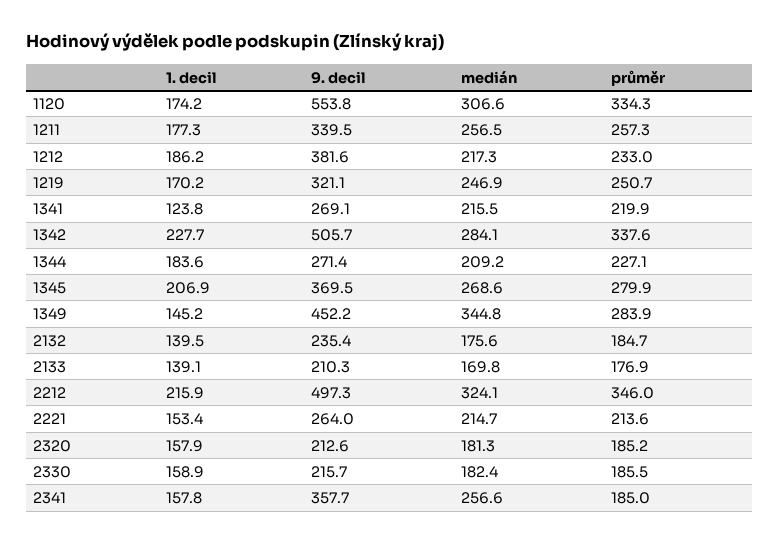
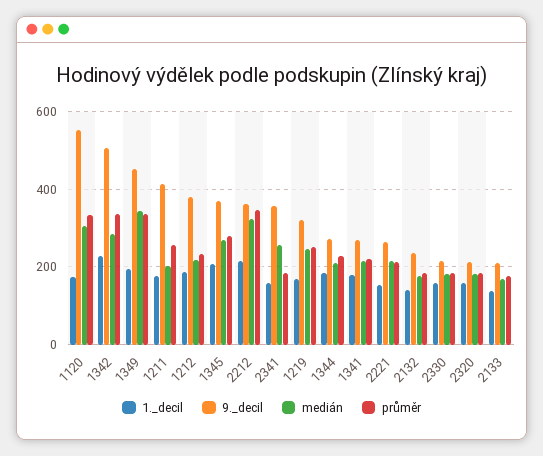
  {
    "1. decil": {
      "1120": 174.2,
      "1211": 177.3,
      "1212": 186.2,
      "1219": 170.2,
-     "1341": 123.8,
+     "1341": 180,
      "1342": 227.7,
      "1344": 183.6,
      "1345": 206.9,
-     "1349": 145.2,
+     "1349": 200,
      "2132": 139.5,
      "2133": 139.1,
      "2212": 215.9,
      "2221": 153.4,
      "2320": 157.9,
      "2330": 158.9,
      "2341": 157.8
    },
    "9. decil": {
      "1120": 553.8,
-     "1211": 339.5,
+     "1211": 420,
      "1212": 381.6,
      "1219": 321.1,
      "1341": 269.1,
      "1342": 505.7,
      "1344": 271.4,
      "1345": 369.5,
      "1349": 452.2,
      "2132": 235.4,
      "2133": 210.3,
-     "2212": 497.3,
+     "2212": 360,
      "2221": 264,
      "2320": 212.6,
      "2330": 215.7,
      "2341": 357.7
    },
    "medián": {
      "1120": 306.6,
-     "1211": 256.5,
+     "1211": 200,
      "1212": 217.3,
      "1219": 246.9,
      "1341": 215.5,
      "1342": 284.1,
      "1344": 209.2,
      "1345": 268.6,
      "1349": 344.8,
      "2132": 175.6,
      "2133": 169.8,
      "2212": 324.1,
      "2221": 214.7,
      "2320": 181.3,
      "2330": 182.4,
      "2341": 256.6
    },
    "průměr": {
      "1120": 334.3,
      "1211": 257.3,
      "1212": 233,
      "1219": 250.7,
      "1341": 219.9,
      "1342": 337.6,
      "1344": 227.1,
      "1345": 279.9,
-     "1349": 283.9,
+     "1349": 340,
      "2132": 184.7,
      "2133": 176.9,
      "2212": 346,
      "2221": 213.6,
      "2320": 185.2,
      "2330": 185.5,
      "2341": 185
    }
  }

